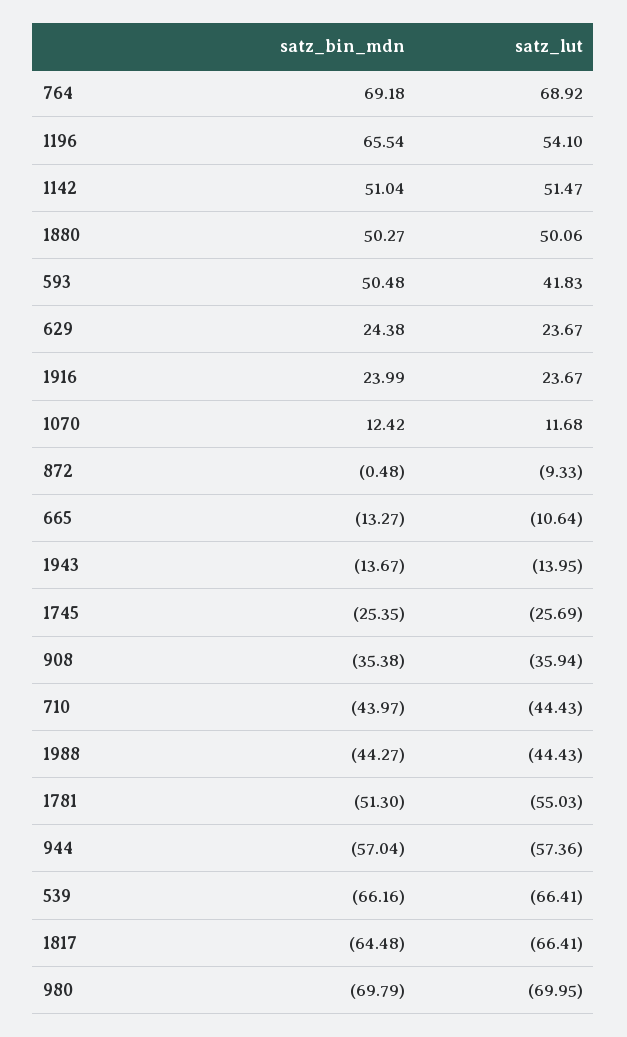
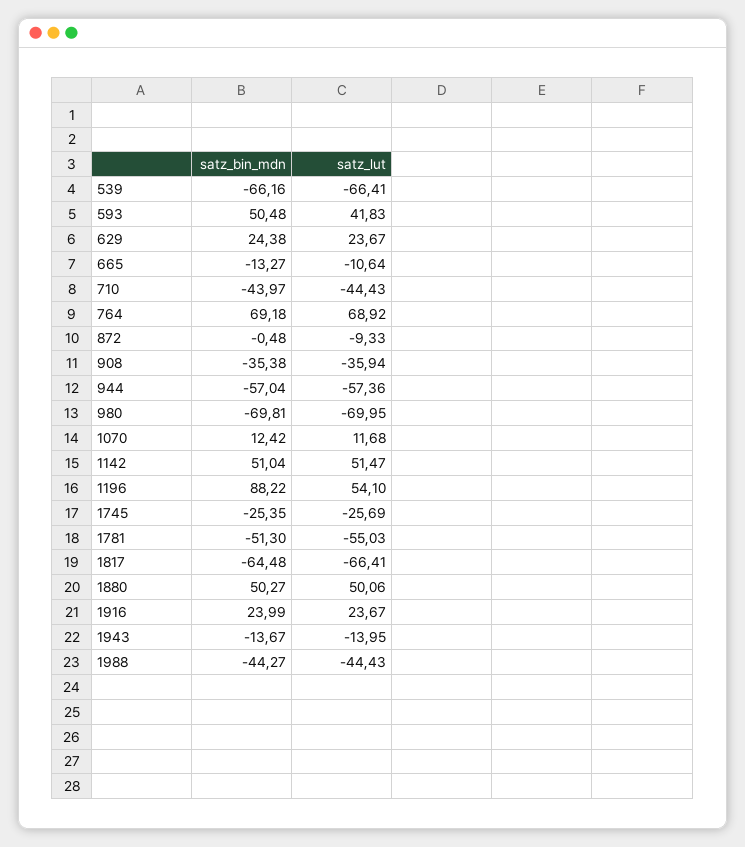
  {
    "satz_bin_mdn": {
      "764": 69.18,
-     "1196": 65.54,
+     "1196": 88.22,
      "1142": 51.04,
      "1880": 50.27,
      "593": 50.48,
      "629": 24.38,
      "1916": 23.99,
      "1070": 12.42,
      "872": -0.48,
      "665": -13.27,
      "1943": -13.67,
      "1745": -25.35,
      "908": -35.38,
      "710": -43.97,
      "1988": -44.27,
      "1781": -51.3,
      "944": -57.04,
      "539": -66.16,
      "1817": -64.48,
-     "980": -69.79
+     "980": -69.81
    },
    "satz_lut": {
      "764": 68.92,
      "1196": 54.1,
      "1142": 51.47,
      "1880": 50.06,
      "593": 41.83,
      "629": 23.67,
      "1916": 23.67,
      "1070": 11.68,
      "872": -9.33,
      "665": -10.64,
      "1943": -13.95,
      "1745": -25.69,
      "908": -35.94,
      "710": -44.43,
      "1988": -44.43,
      "1781": -55.03,
      "944": -57.36,
      "539": -66.41,
      "1817": -66.41,
      "980": -69.95
    }
  }

